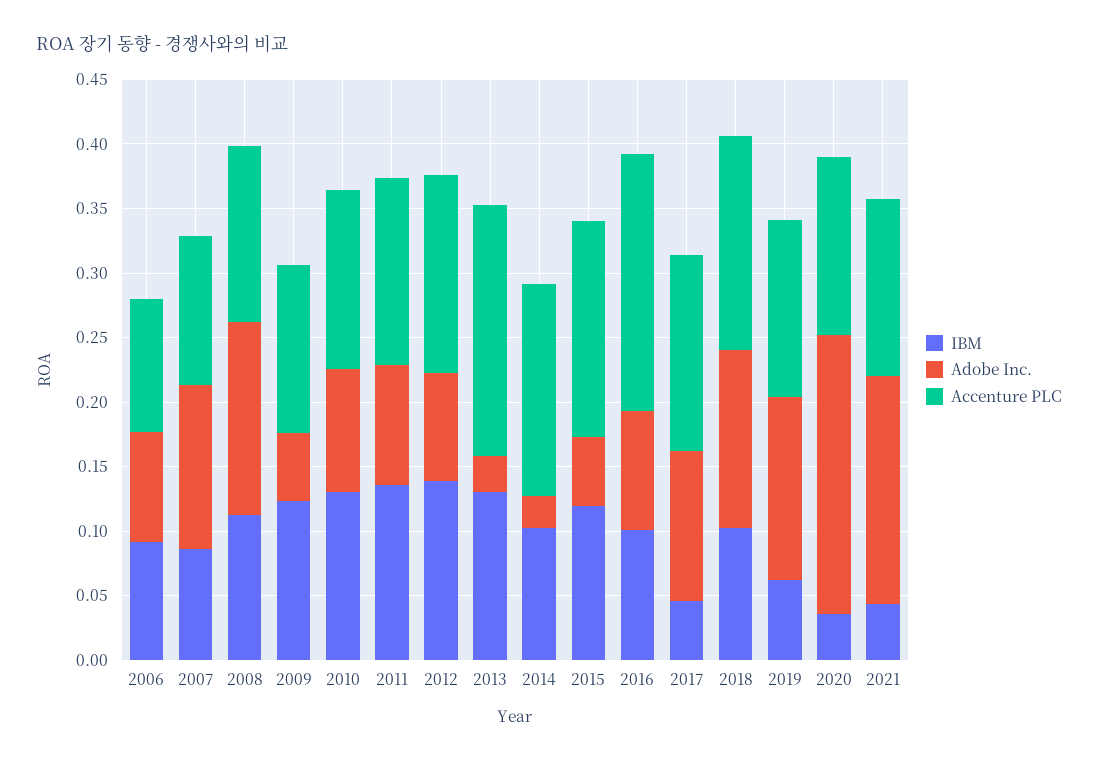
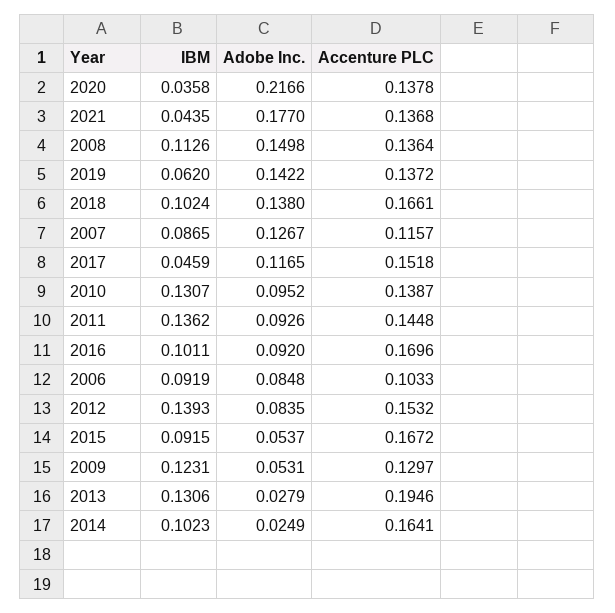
  {
    "IBM": {
      "2006": 0.0919,
      "2007": 0.0865,
      "2008": 0.1126,
      "2009": 0.1231,
      "2010": 0.1307,
      "2011": 0.1362,
      "2012": 0.1393,
      "2013": 0.1306,
      "2014": 0.1023,
-     "2015": 0.12,
+     "2015": 0.0915,
      "2016": 0.1011,
      "2017": 0.0459,
      "2018": 0.1024,
      "2019": 0.062,
      "2020": 0.0358,
      "2021": 0.0435
    },
    "Adobe Inc.": {
      "2006": 0.0848,
      "2007": 0.1267,
      "2008": 0.1498,
      "2009": 0.0531,
      "2010": 0.0952,
      "2011": 0.0926,
      "2012": 0.0835,
      "2013": 0.0279,
      "2014": 0.0249,
      "2015": 0.0537,
      "2016": 0.092,
      "2017": 0.1165,
      "2018": 0.138,
      "2019": 0.1422,
      "2020": 0.2166,
      "2021": 0.177
    },
    "Accenture PLC": {
      "2006": 0.1033,
      "2007": 0.1157,
      "2008": 0.1364,
      "2009": 0.1297,
      "2010": 0.1387,
      "2011": 0.1448,
      "2012": 0.1532,
      "2013": 0.1946,
      "2014": 0.1641,
      "2015": 0.1672,
-     "2016": 0.2,
+     "2016": 0.1696,
      "2017": 0.1518,
      "2018": 0.1661,
      "2019": 0.1372,
      "2020": 0.1378,
      "2021": 0.1368
    }
  }

